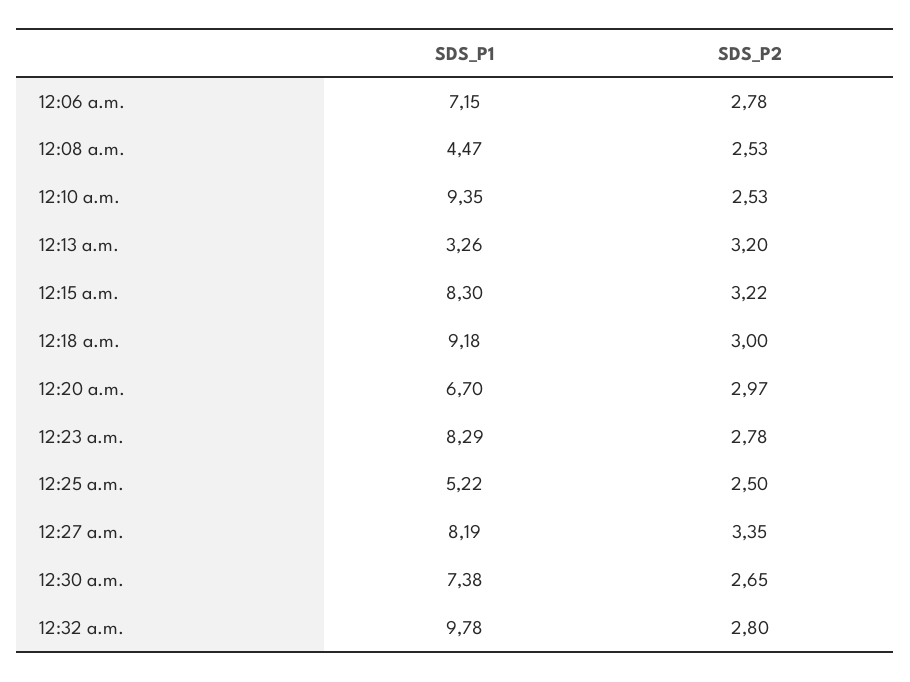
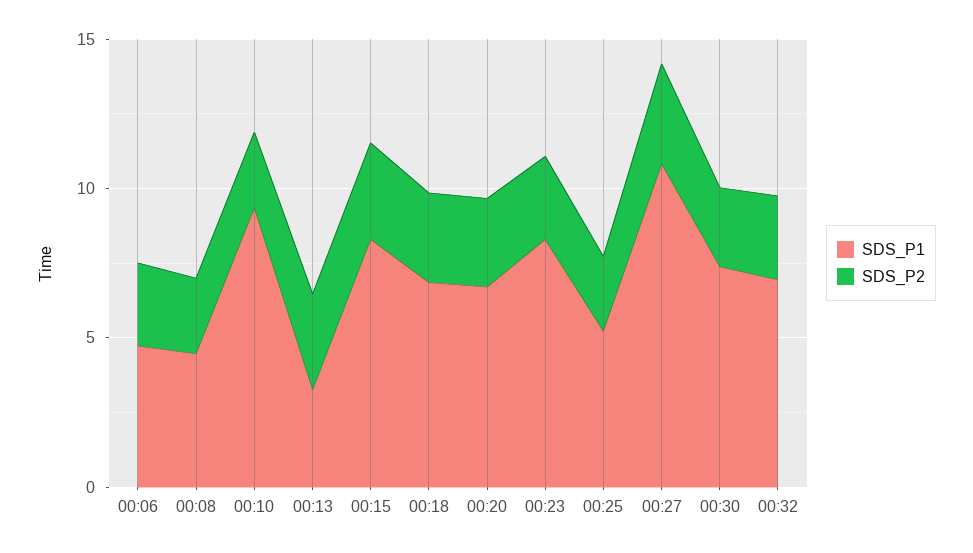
  {
    "SDS_P1": {
-     "12:06 a.m.": 7.15,
+     "12:06 a.m.": 5,
      "12:08 a.m.": 4.47,
      "12:10 a.m.": 9.35,
      "12:13 a.m.": 3.26,
      "12:15 a.m.": 8.3,
-     "12:18 a.m.": 9.18,
+     "12:18 a.m.": 7,
      "12:20 a.m.": 6.7,
      "12:23 a.m.": 8.29,
      "12:25 a.m.": 5.22,
-     "12:27 a.m.": 8.19,
+     "12:27 a.m.": 11,
      "12:30 a.m.": 7.38,
-     "12:32 a.m.": 9.78
+     "12:32 a.m.": 7
    },
    "SDS_P2": {
      "12:06 a.m.": 2.78,
      "12:08 a.m.": 2.53,
      "12:10 a.m.": 2.53,
      "12:13 a.m.": 3.2,
      "12:15 a.m.": 3.22,
      "12:18 a.m.": 3,
      "12:20 a.m.": 2.97,
      "12:23 a.m.": 2.78,
      "12:25 a.m.": 2.5,
      "12:27 a.m.": 3.35,
      "12:30 a.m.": 2.65,
      "12:32 a.m.": 2.8
    }
  }

